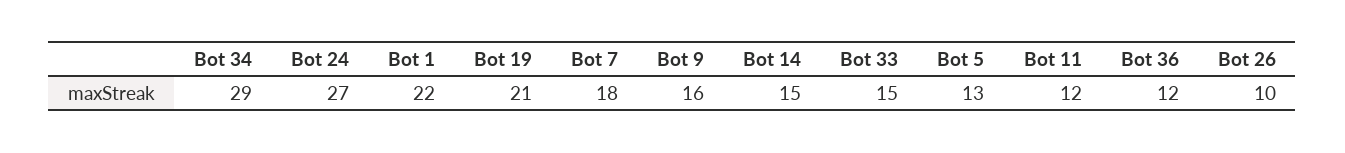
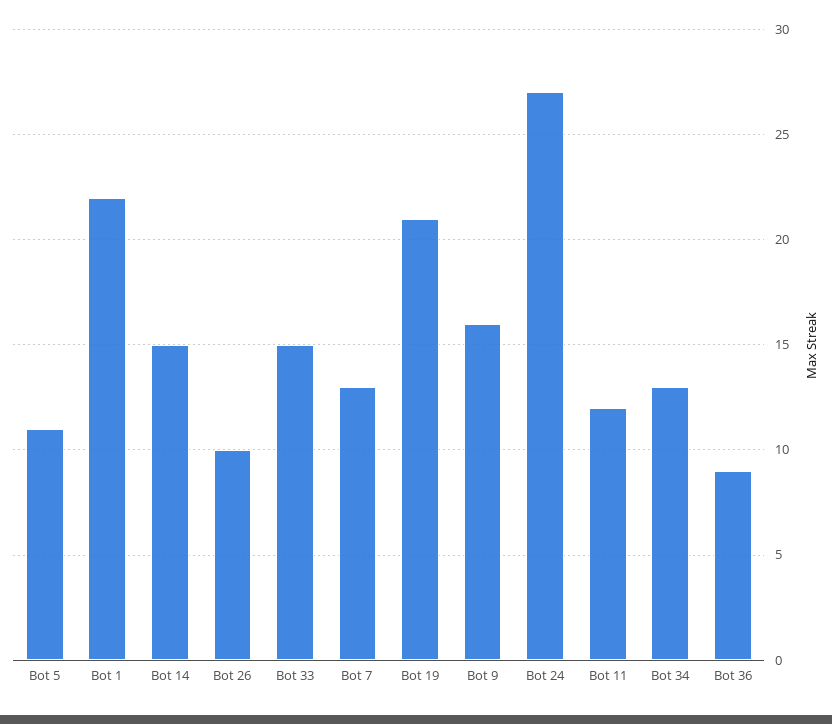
  {
-   "Bot 34": 29,
+   "Bot 34": 13,
    "Bot 24": 27,
    "Bot 1": 22,
    "Bot 19": 21,
-   "Bot 7": 18,
+   "Bot 7": 13,
    "Bot 9": 16,
    "Bot 14": 15,
    "Bot 33": 15,
-   "Bot 5": 13,
+   "Bot 5": 11,
    "Bot 11": 12,
-   "Bot 36": 12,
+   "Bot 36": 9,
    "Bot 26": 10
  }

